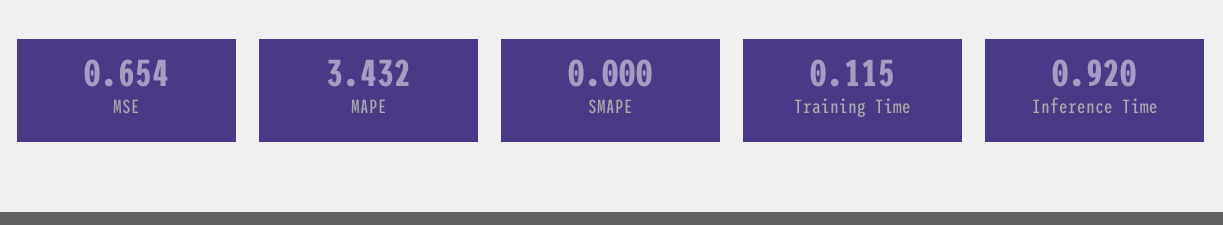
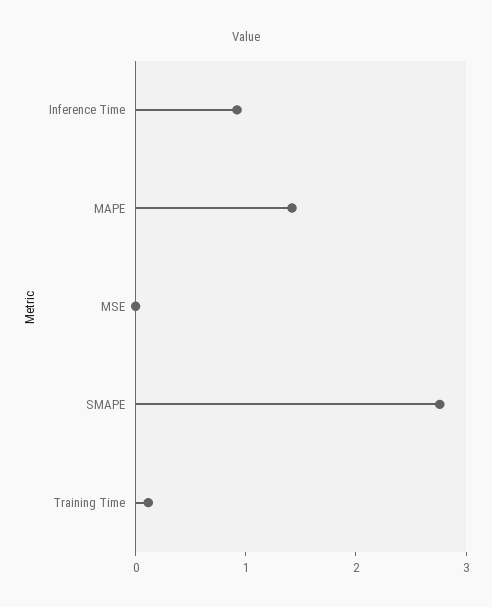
  {
-   "MSE": 0.654,
+   "MSE": 0,
-   "MAPE": 3.432,
+   "MAPE": 1.4,
-   "SMAPE": 0,
+   "SMAPE": 2.8,
    "Training Time": 0.115,
    "Inference Time": 0.92
  }

